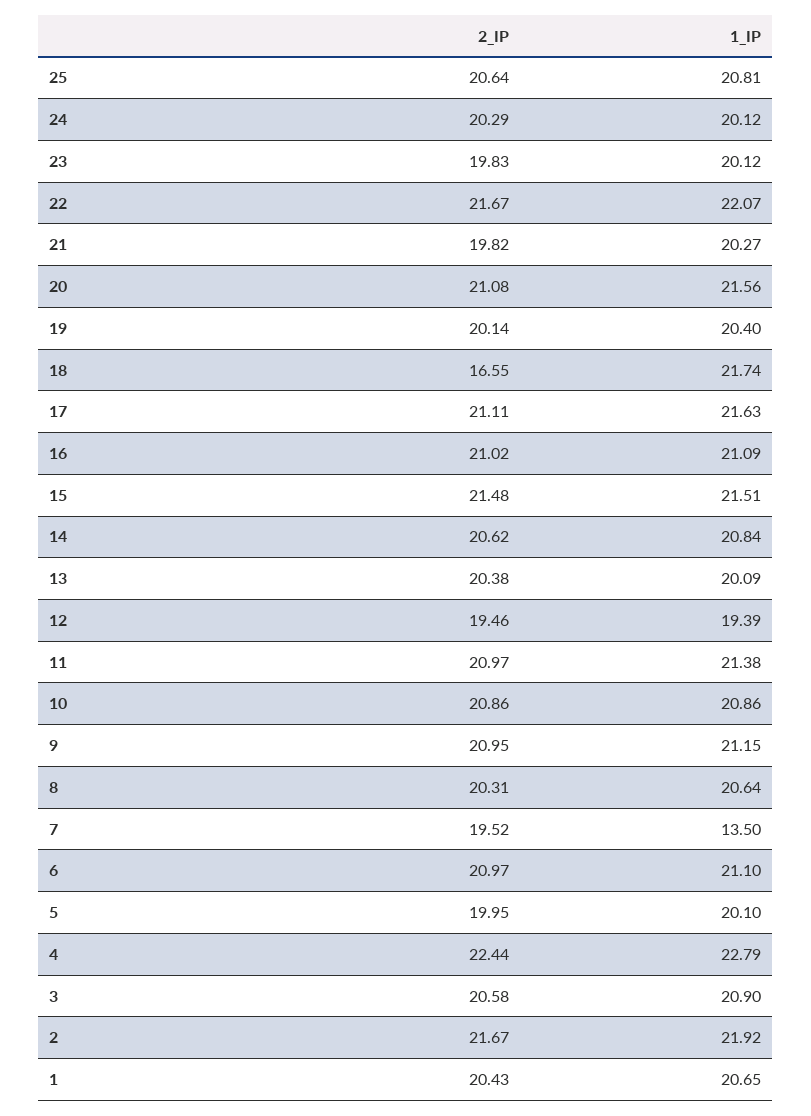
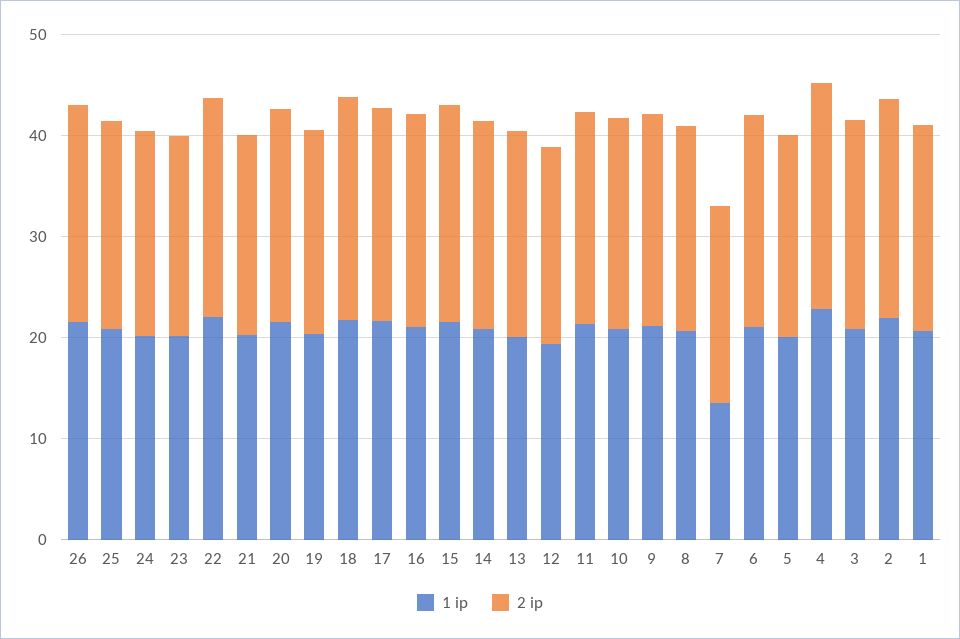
  {
    "2_IP": {
      "25": 20.64,
      "24": 20.29,
      "23": 19.83,
      "22": 21.67,
      "21": 19.82,
      "20": 21.08,
      "19": 20.14,
-     "18": 16.55,
+     "18": 22,
      "17": 21.11,
      "16": 21.02,
      "15": 21.48,
      "14": 20.62,
      "13": 20.38,
      "12": 19.46,
      "11": 20.97,
      "10": 20.86,
      "9": 20.95,
      "8": 20.31,
      "7": 19.52,
      "6": 20.97,
      "5": 19.95,
      "4": 22.44,
      "3": 20.58,
      "2": 21.67,
-     "1": 20.43
+     "1": 20.43,
+     "26": 22
    },
    "1_IP": {
      "25": 20.81,
      "24": 20.12,
      "23": 20.12,
      "22": 22.07,
      "21": 20.27,
      "20": 21.56,
      "19": 20.4,
      "18": 21.74,
      "17": 21.63,
      "16": 21.09,
      "15": 21.51,
      "14": 20.84,
      "13": 20.09,
      "12": 19.39,
      "11": 21.38,
      "10": 20.86,
      "9": 21.15,
      "8": 20.64,
      "7": 13.5,
      "6": 21.1,
      "5": 20.1,
      "4": 22.79,
      "3": 20.9,
      "2": 21.92,
-     "1": 20.65
+     "1": 20.65,
+     "26": 22
    }
  }

